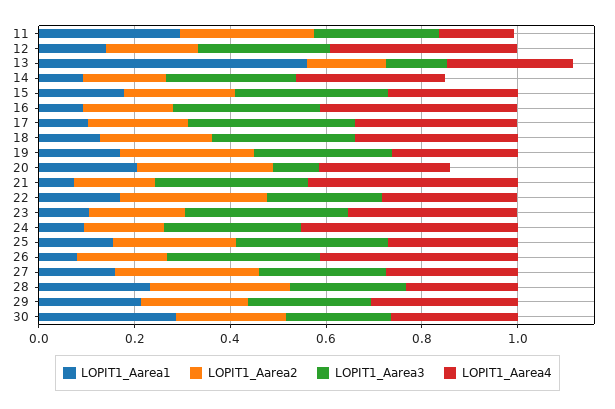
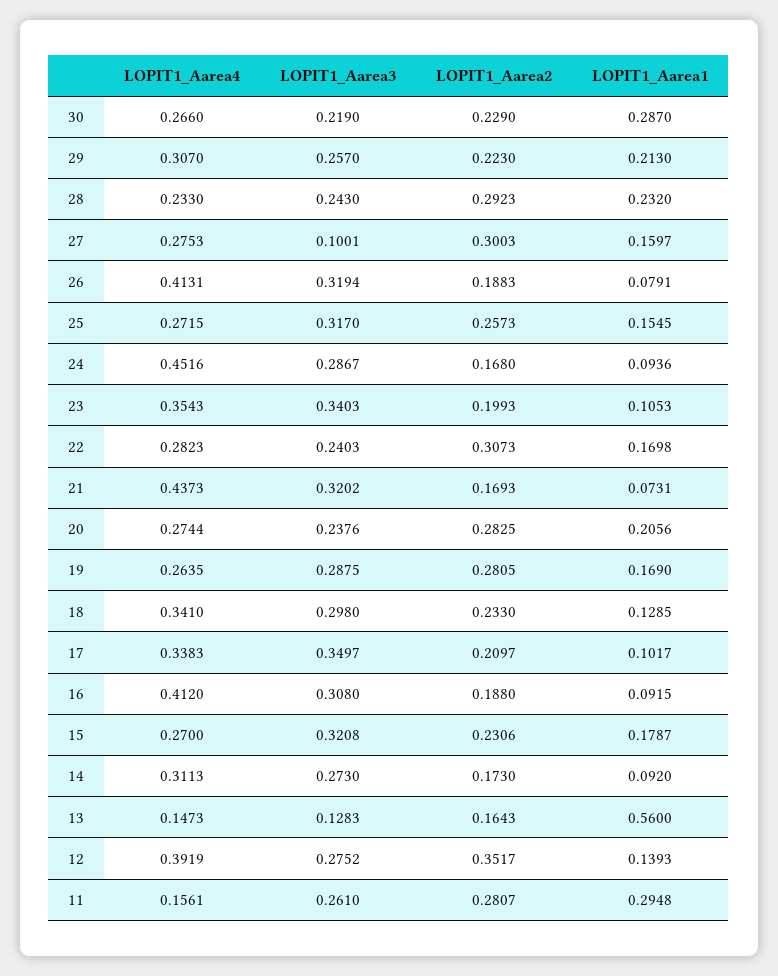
  {
    "LOPIT1_Aarea1": {
      "11": 0.2948,
      "12": 0.1393,
      "13": 0.56,
      "14": 0.092,
      "15": 0.1787,
      "16": 0.0915,
      "17": 0.1017,
      "18": 0.1285,
      "19": 0.169,
      "20": 0.2056,
      "21": 0.0731,
      "22": 0.1698,
      "23": 0.1053,
      "24": 0.0936,
      "25": 0.1545,
      "26": 0.0791,
      "27": 0.1597,
      "28": 0.232,
      "29": 0.213,
      "30": 0.287
    },
    "LOPIT1_Aarea2": {
      "11": 0.2807,
-     "12": 0.2,
+     "12": 0.3517,
      "13": 0.1643,
      "14": 0.173,
      "15": 0.2306,
      "16": 0.188,
      "17": 0.2097,
      "18": 0.233,
      "19": 0.2805,
      "20": 0.2825,
      "21": 0.1693,
      "22": 0.3073,
      "23": 0.1993,
      "24": 0.168,
      "25": 0.2573,
      "26": 0.1883,
      "27": 0.3003,
      "28": 0.2923,
      "29": 0.223,
      "30": 0.229
    },
    "LOPIT1_Aarea3": {
      "11": 0.261,
      "12": 0.2752,
      "13": 0.1283,
      "14": 0.273,
      "15": 0.3208,
      "16": 0.308,
      "17": 0.3497,
      "18": 0.298,
      "19": 0.2875,
-     "20": 0.1,
+     "20": 0.2376,
      "21": 0.3202,
      "22": 0.2403,
      "23": 0.3403,
      "24": 0.2867,
      "25": 0.317,
      "26": 0.3194,
-     "27": 0.25,
+     "27": 0.1001,
      "28": 0.243,
      "29": 0.257,
      "30": 0.219
    },
    "LOPIT1_Aarea4": {
      "11": 0.1561,
      "12": 0.3919,
-     "13": 0.25,
+     "13": 0.1473,
      "14": 0.3113,
      "15": 0.27,
      "16": 0.412,
      "17": 0.3383,
      "18": 0.341,
      "19": 0.2635,
      "20": 0.2744,
      "21": 0.4373,
      "22": 0.2823,
      "23": 0.3543,
      "24": 0.4516,
      "25": 0.2715,
      "26": 0.4131,
      "27": 0.2753,
      "28": 0.233,
      "29": 0.307,
      "30": 0.266
    }
  }

